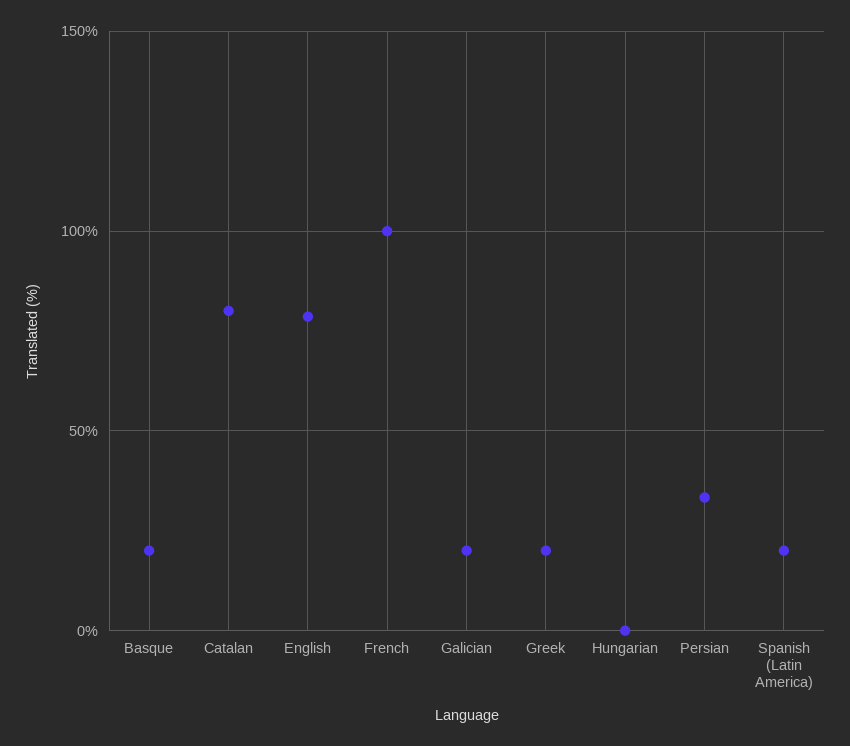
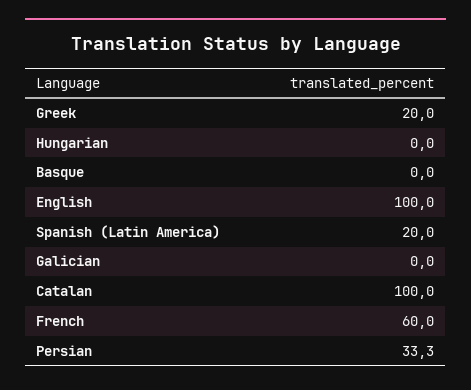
  {
-   "Basque": 20,
+   "Basque": 0,
-   "Catalan": 80,
+   "Catalan": 100,
-   "English": 80,
+   "English": 100,
-   "French": 100,
+   "French": 60,
-   "Galician": 20,
+   "Galician": 0,
    "Greek": 20,
    "Hungarian": 0,
    "Persian": 33.3,
    "Spanish (Latin America)": 20
  }

